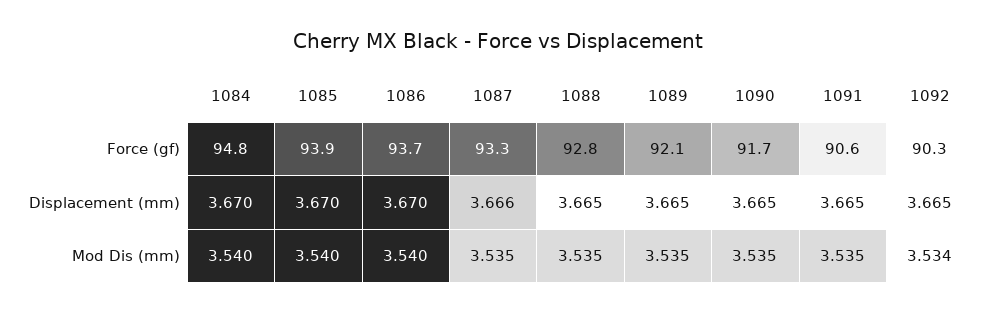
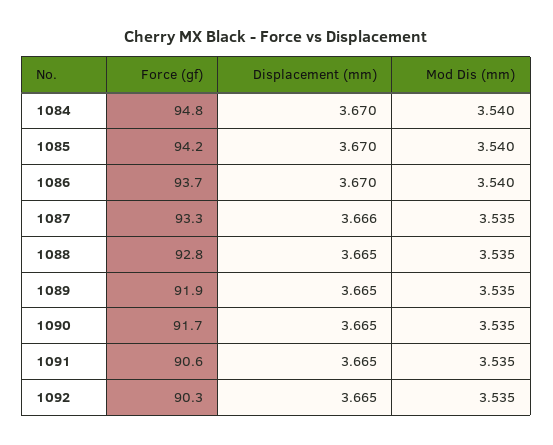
  {
    "1084": {
      "Force (gf)": 94.8,
      "Displacement (mm)": 3.67,
      "Mod Dis (mm)": 3.54
    },
    "1085": {
-     "Force (gf)": 93.9,
+     "Force (gf)": 94.2,
      "Displacement (mm)": 3.67,
      "Mod Dis (mm)": 3.54
    },
    "1086": {
      "Force (gf)": 93.7,
      "Displacement (mm)": 3.67,
      "Mod Dis (mm)": 3.54
    },
    "1087": {
      "Force (gf)": 93.3,
      "Displacement (mm)": 3.666,
      "Mod Dis (mm)": 3.535
    },
    "1088": {
      "Force (gf)": 92.8,
      "Displacement (mm)": 3.665,
      "Mod Dis (mm)": 3.535
    },
    "1089": {
-     "Force (gf)": 92.1,
+     "Force (gf)": 91.9,
      "Displacement (mm)": 3.665,
      "Mod Dis (mm)": 3.535
    },
    "1090": {
      "Force (gf)": 91.7,
      "Displacement (mm)": 3.665,
      "Mod Dis (mm)": 3.535
    },
    "1091": {
      "Force (gf)": 90.6,
      "Displacement (mm)": 3.665,
      "Mod Dis (mm)": 3.535
    },
    "1092": {
      "Force (gf)": 90.3,
      "Displacement (mm)": 3.665,
-     "Mod Dis (mm)": 3.534
+     "Mod Dis (mm)": 3.535
    }
  }

